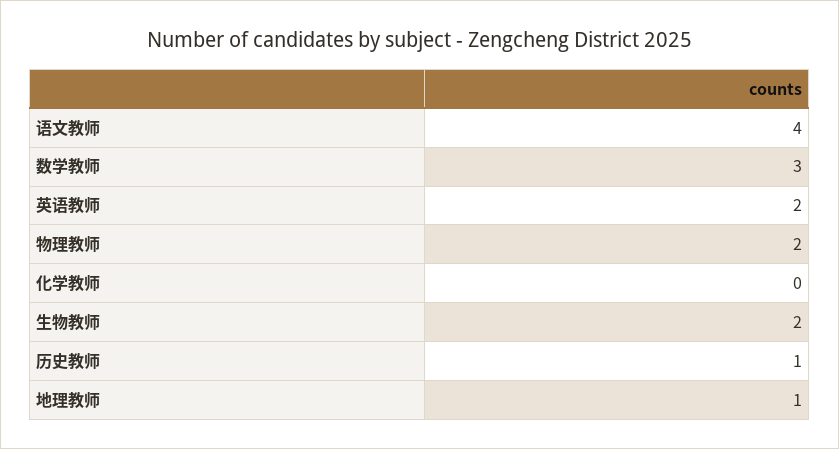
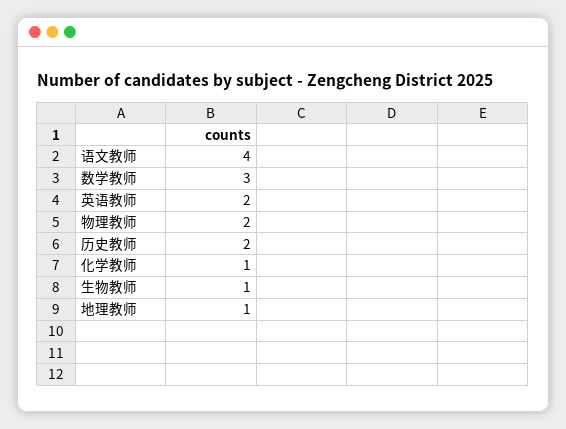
  {
    "语文教师": 4,
    "数学教师": 3,
    "英语教师": 2,
    "物理教师": 2,
-   "化学教师": 0,
+   "化学教师": 1,
-   "生物教师": 2,
+   "生物教师": 1,
-   "历史教师": 1,
+   "历史教师": 2,
    "地理教师": 1
  }

